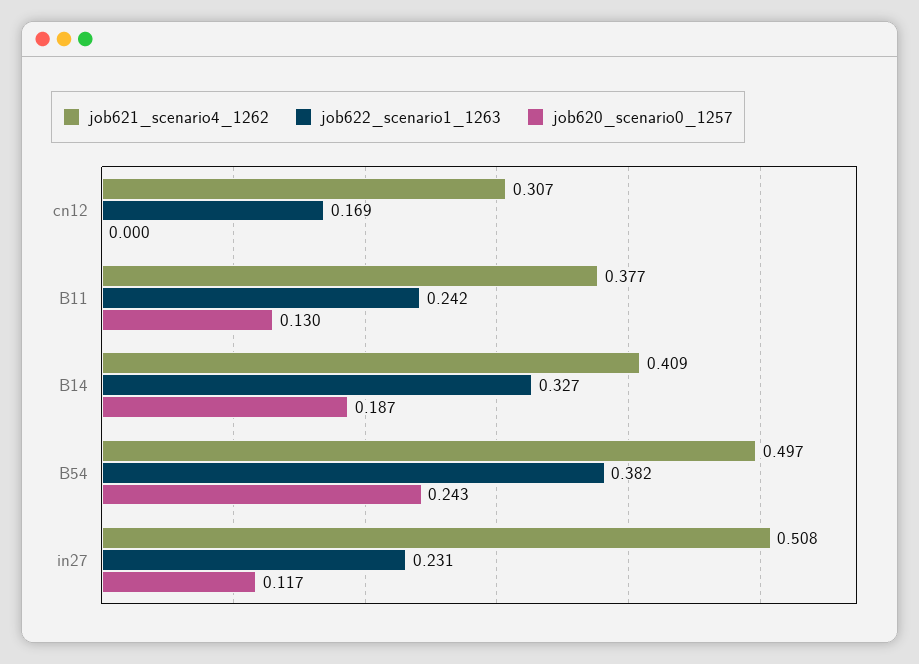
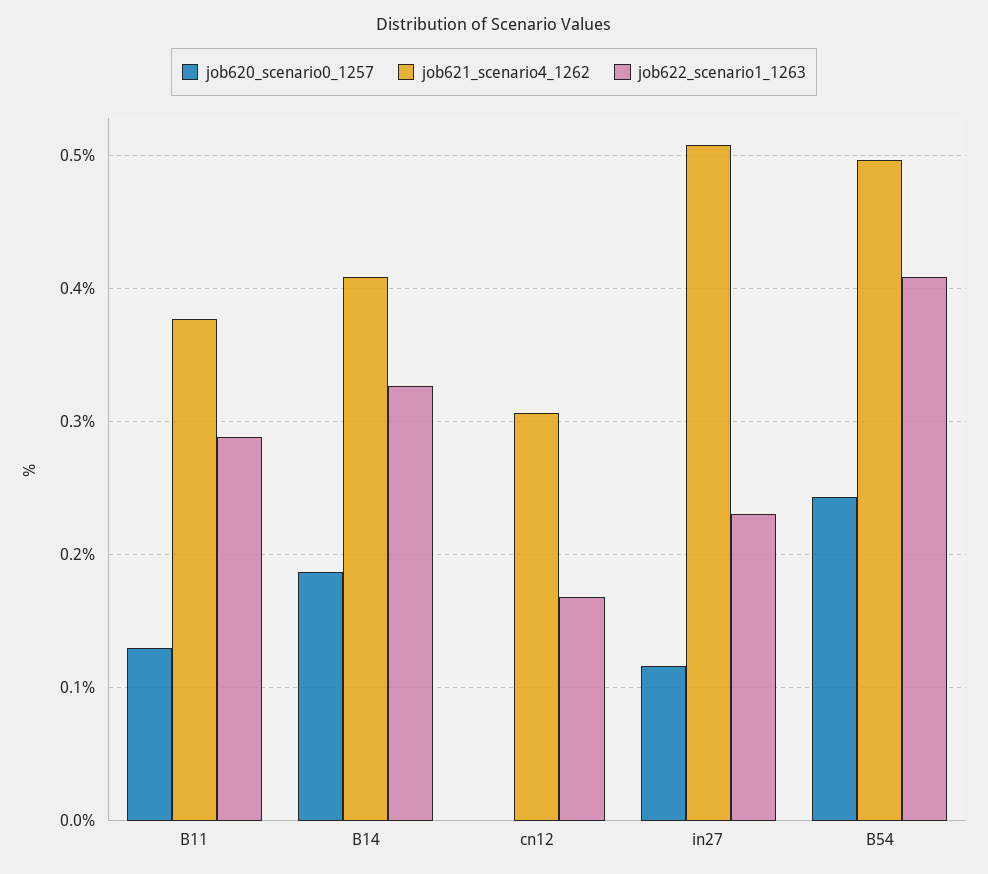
  {
    "job621_scenario4_1262": {
      "cn12": 0.307,
      "B11": 0.377,
      "B14": 0.409,
      "B54": 0.497,
      "in27": 0.508
    },
    "job622_scenario1_1263": {
      "cn12": 0.169,
-     "B11": 0.242,
+     "B11": 0.29,
      "B14": 0.327,
-     "B54": 0.382,
+     "B54": 0.41,
      "in27": 0.231
    },
    "job620_scenario0_1257": {
      "cn12": 0,
      "B11": 0.13,
      "B14": 0.187,
      "B54": 0.243,
      "in27": 0.117
    }
  }

